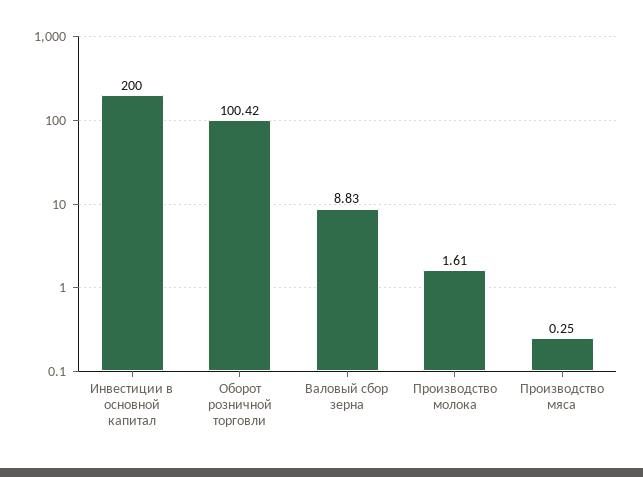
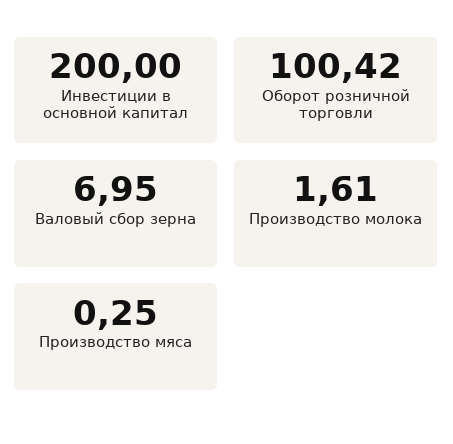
  {
    "Инвестиции в основной капитал": 200,
    "Оборот розничной торговли": 100.42,
-   "Валовый сбор зерна": 8.83,
+   "Валовый сбор зерна": 6.95,
    "Производство молока": 1.61,
    "Производство мяса": 0.25
  }

